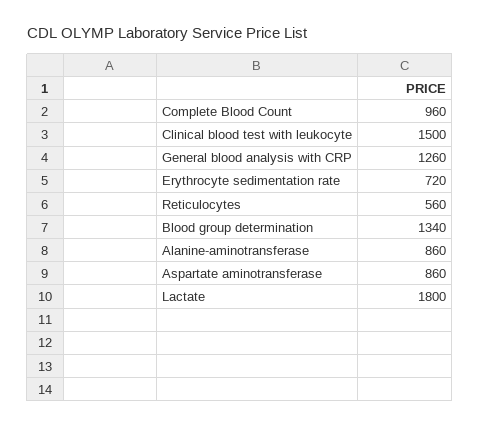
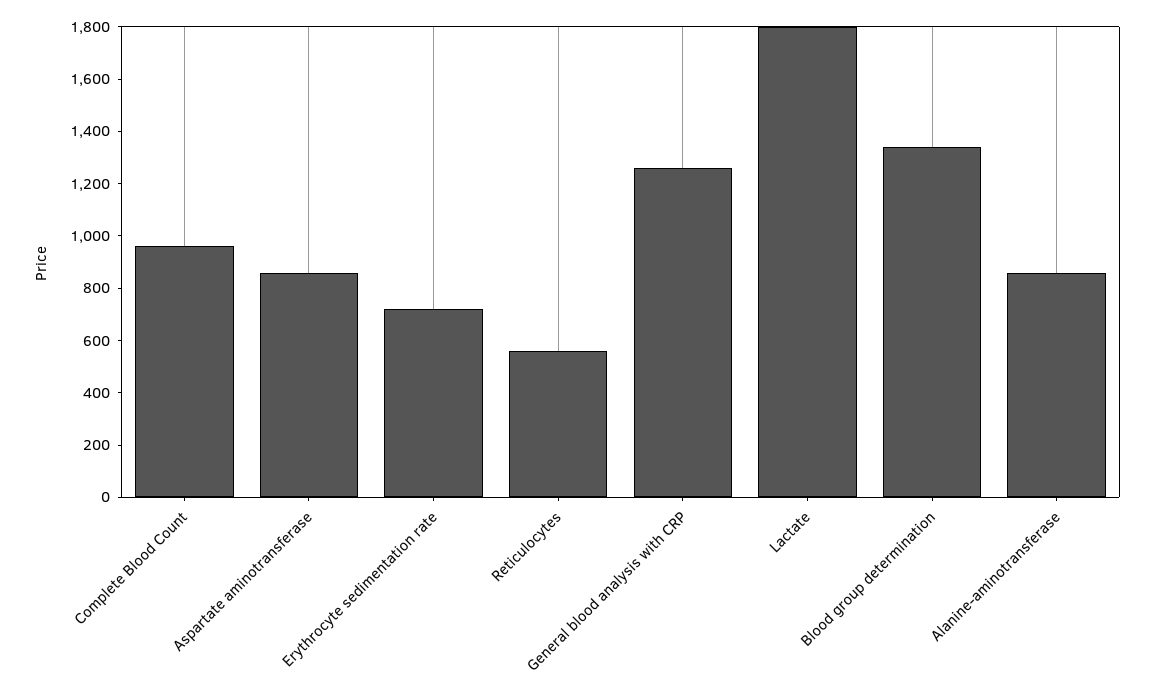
  {
    "Complete Blood Count": 960,
-   "Clinical blood test with leukocyte": 1500,
    "General blood analysis with CRP": 1260,
    "Erythrocyte sedimentation rate": 720,
    "Reticulocytes": 560,
    "Blood group determination": 1340,
    "Alanine-aminotransferase": 860,
    "Aspartate aminotransferase": 860,
    "Lactate": 1800
  }

